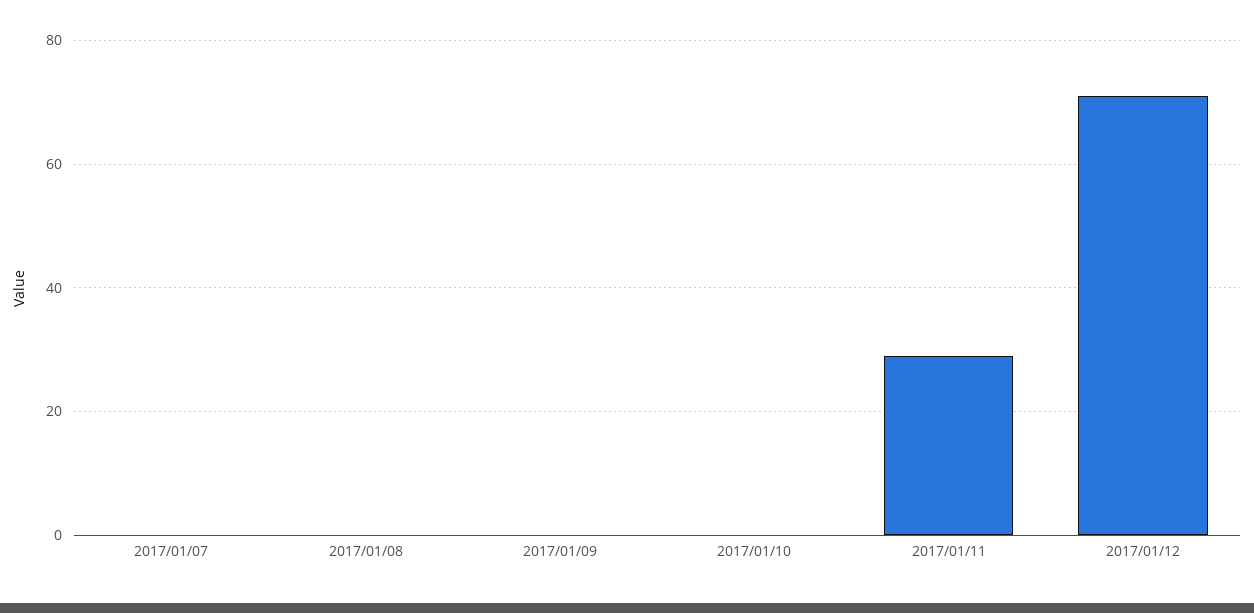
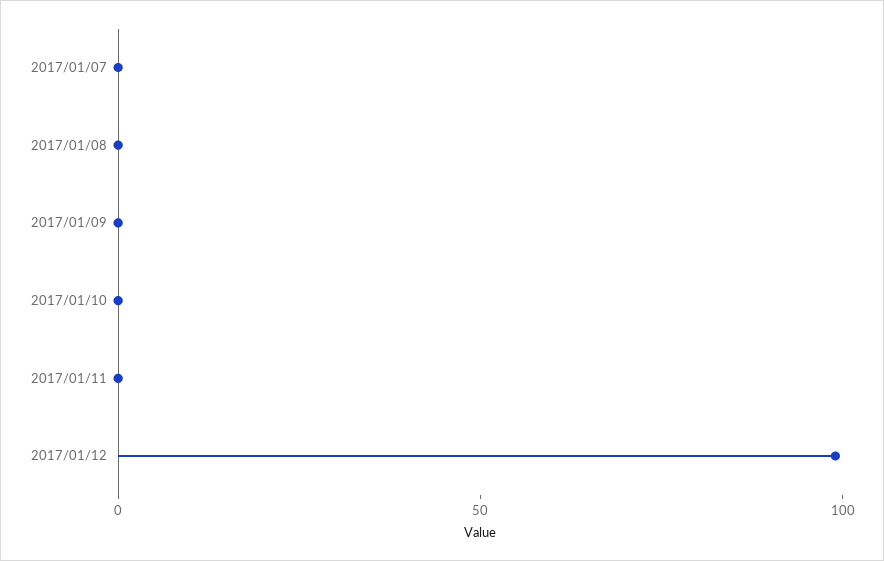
  {
    "2017/01/07": 0,
    "2017/01/08": 0,
    "2017/01/09": 0,
    "2017/01/10": 0,
-   "2017/01/11": 30,
+   "2017/01/11": 0,
-   "2017/01/12": 70
+   "2017/01/12": 100
  }

